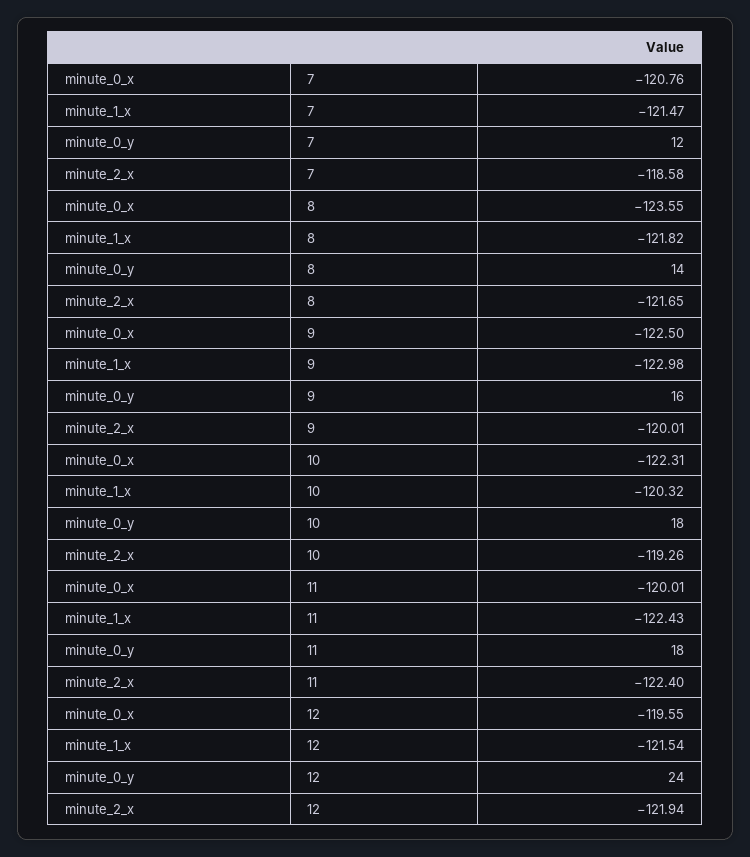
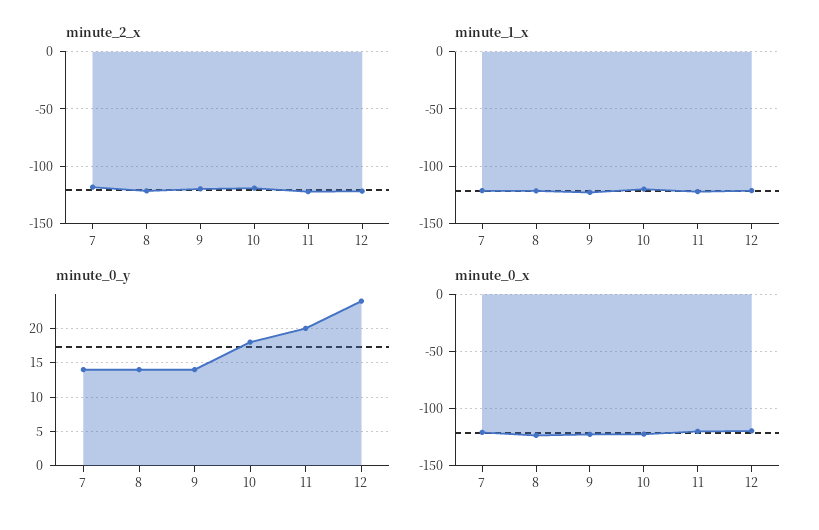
  {
    "minute_0_x": {
      "7": -120.76,
      "8": -123.55,
      "9": -122.5,
      "10": -122.31,
      "11": -120.01,
      "12": -119.55
    },
    "minute_1_x": {
      "7": -121.47,
      "8": -121.82,
      "9": -122.98,
      "10": -120.32,
      "11": -122.43,
      "12": -121.54
    },
    "minute_0_y": {
-     "7": 12,
+     "7": 14,
      "8": 14,
-     "9": 16,
+     "9": 14,
      "10": 18,
-     "11": 18,
+     "11": 20,
      "12": 24
    },
    "minute_2_x": {
      "7": -118.58,
      "8": -121.65,
      "9": -120.01,
      "10": -119.26,
      "11": -122.4,
      "12": -121.94
    }
  }

